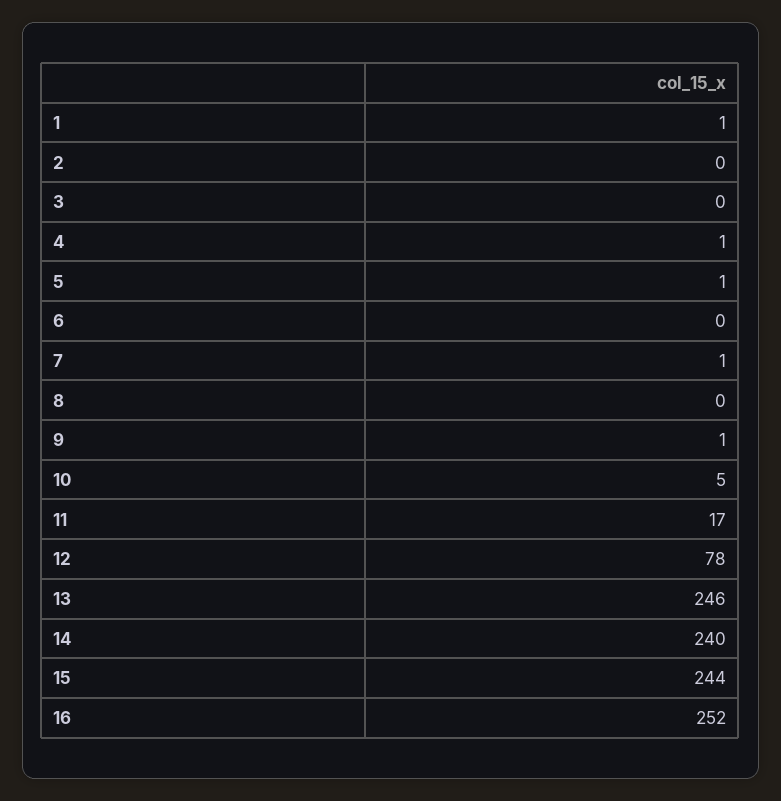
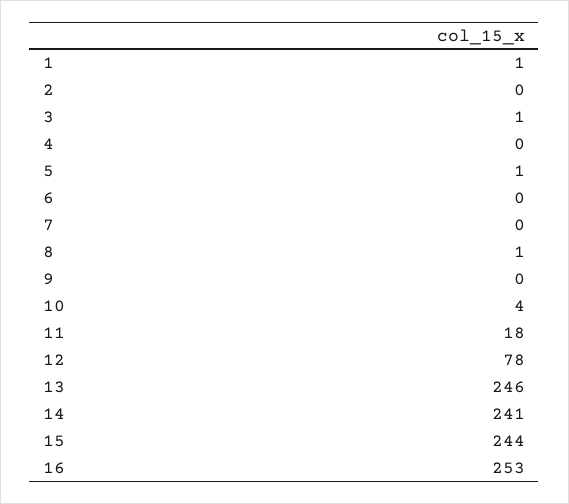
  {
    "1": 1,
    "2": 0,
-   "3": 0,
+   "3": 1,
-   "4": 1,
+   "4": 0,
    "5": 1,
    "6": 0,
-   "7": 1,
+   "7": 0,
-   "8": 0,
+   "8": 1,
-   "9": 1,
+   "9": 0,
-   "10": 5,
+   "10": 4,
-   "11": 17,
+   "11": 18,
    "12": 78,
    "13": 246,
-   "14": 240,
+   "14": 241,
    "15": 244,
-   "16": 252
+   "16": 253
  }

